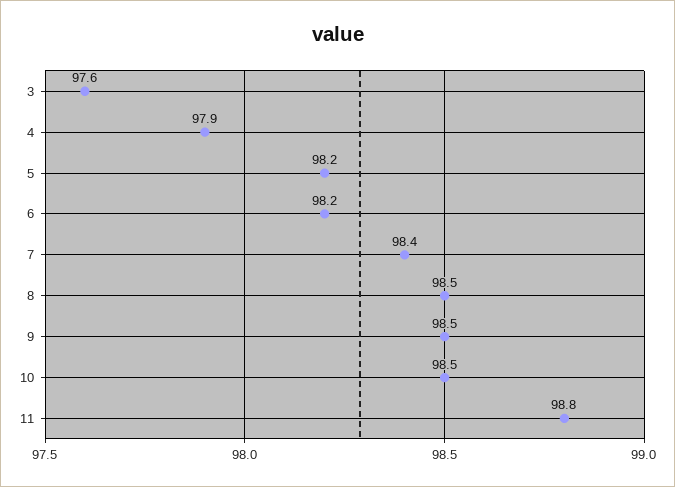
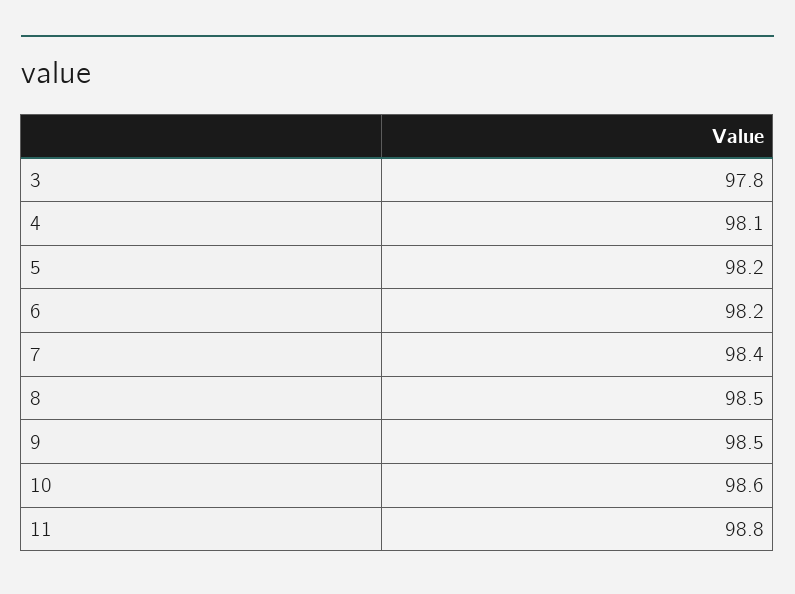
  {
-   "3": 97.6,
+   "3": 97.8,
-   "4": 97.9,
+   "4": 98.1,
    "5": 98.2,
    "6": 98.2,
    "7": 98.4,
    "8": 98.5,
    "9": 98.5,
-   "10": 98.5,
+   "10": 98.6,
    "11": 98.8
  }

